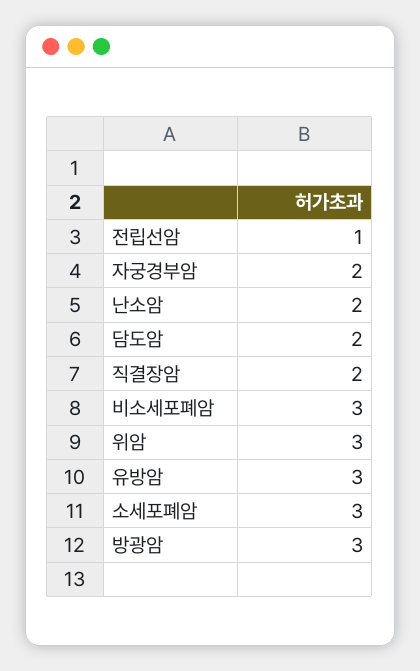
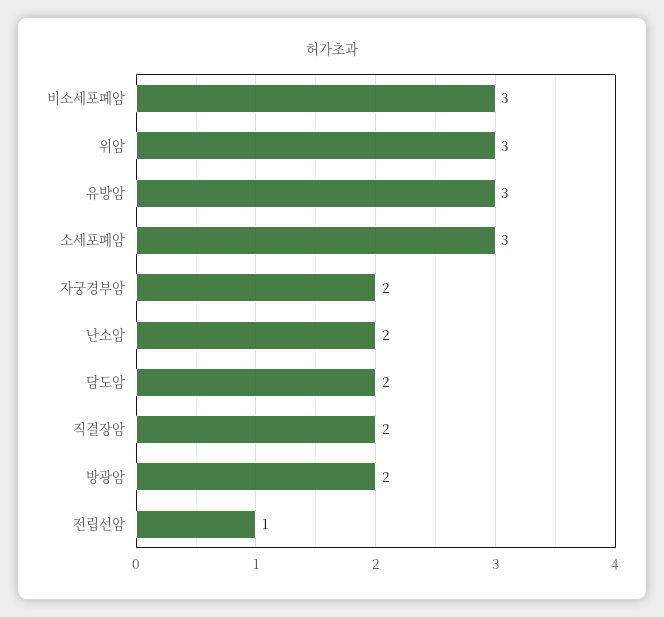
  {
    "전립선암": 1,
    "자궁경부암": 2,
    "난소암": 2,
    "담도암": 2,
    "직결장암": 2,
    "비소세포폐암": 3,
    "위암": 3,
    "유방암": 3,
    "소세포폐암": 3,
-   "방광암": 3
+   "방광암": 2
  }

